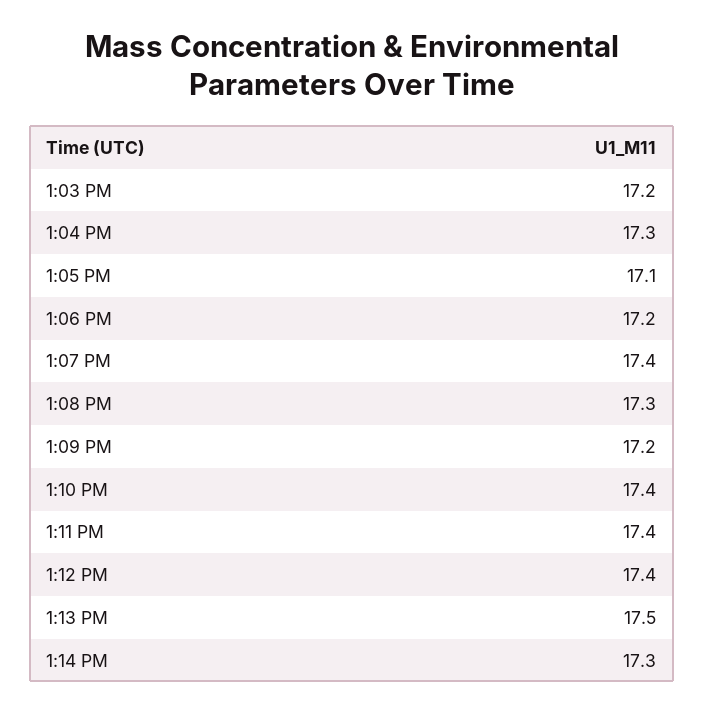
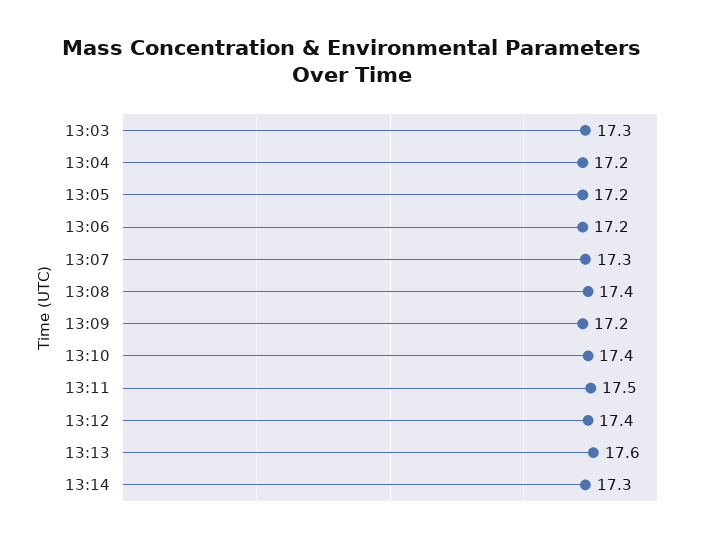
  {
-   "1:03 PM": 17.2,
+   "1:03 PM": 17.3,
-   "1:04 PM": 17.3,
+   "1:04 PM": 17.2,
-   "1:05 PM": 17.1,
+   "1:05 PM": 17.2,
    "1:06 PM": 17.2,
-   "1:07 PM": 17.4,
+   "1:07 PM": 17.3,
-   "1:08 PM": 17.3,
+   "1:08 PM": 17.4,
    "1:09 PM": 17.2,
    "1:10 PM": 17.4,
-   "1:11 PM": 17.4,
+   "1:11 PM": 17.5,
    "1:12 PM": 17.4,
-   "1:13 PM": 17.5,
+   "1:13 PM": 17.6,
    "1:14 PM": 17.3
  }

